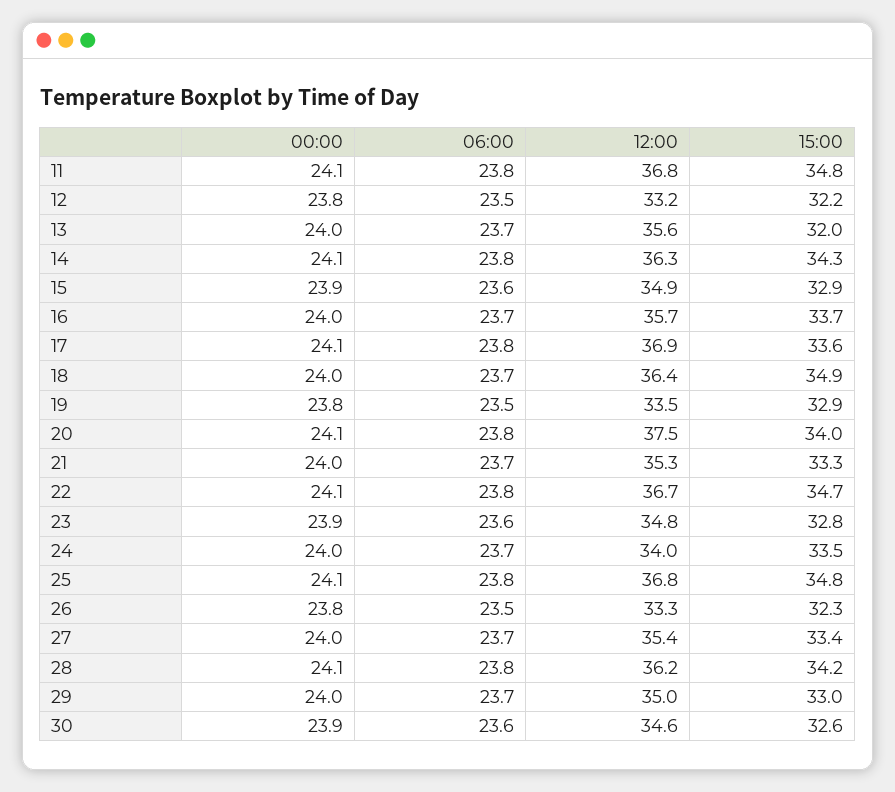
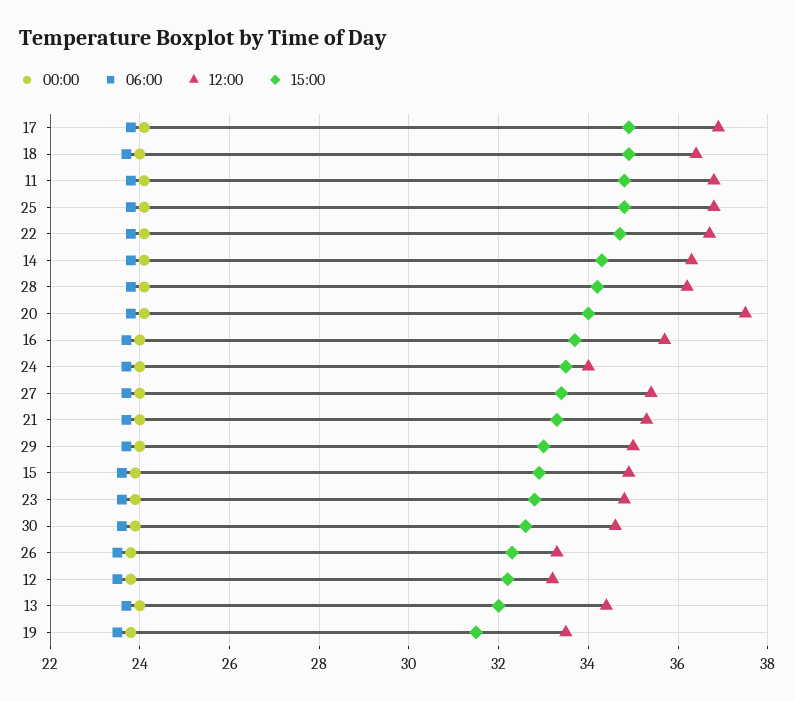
  {
    "00:00": {
      "11": 24.1,
      "12": 23.8,
      "13": 24,
      "14": 24.1,
      "15": 23.9,
      "16": 24,
      "17": 24.1,
      "18": 24,
      "19": 23.8,
      "20": 24.1,
      "21": 24,
      "22": 24.1,
      "23": 23.9,
      "24": 24,
      "25": 24.1,
      "26": 23.8,
      "27": 24,
      "28": 24.1,
      "29": 24,
      "30": 23.9
    },
    "06:00": {
      "11": 23.8,
      "12": 23.5,
      "13": 23.7,
      "14": 23.8,
      "15": 23.6,
      "16": 23.7,
      "17": 23.8,
      "18": 23.7,
      "19": 23.5,
      "20": 23.8,
      "21": 23.7,
      "22": 23.8,
      "23": 23.6,
      "24": 23.7,
      "25": 23.8,
      "26": 23.5,
      "27": 23.7,
      "28": 23.8,
      "29": 23.7,
      "30": 23.6
    },
    "12:00": {
      "11": 36.8,
      "12": 33.2,
-     "13": 35.6,
+     "13": 34.5,
      "14": 36.3,
      "15": 34.9,
      "16": 35.7,
      "17": 36.9,
      "18": 36.4,
      "19": 33.5,
      "20": 37.5,
      "21": 35.3,
      "22": 36.7,
      "23": 34.8,
      "24": 34,
      "25": 36.8,
      "26": 33.3,
      "27": 35.4,
      "28": 36.2,
      "29": 35,
      "30": 34.6
    },
    "15:00": {
      "11": 34.8,
      "12": 32.2,
      "13": 32,
      "14": 34.3,
      "15": 32.9,
      "16": 33.7,
-     "17": 33.6,
+     "17": 35,
      "18": 34.9,
-     "19": 32.9,
+     "19": 31.5,
      "20": 34,
      "21": 33.3,
      "22": 34.7,
      "23": 32.8,
      "24": 33.5,
      "25": 34.8,
      "26": 32.3,
      "27": 33.4,
      "28": 34.2,
      "29": 33,
      "30": 32.6
    }
  }

